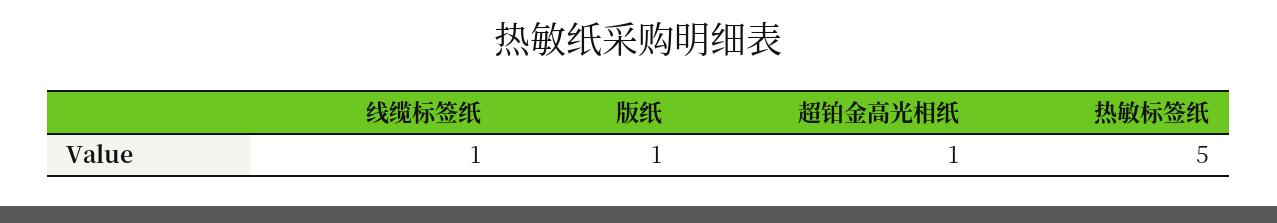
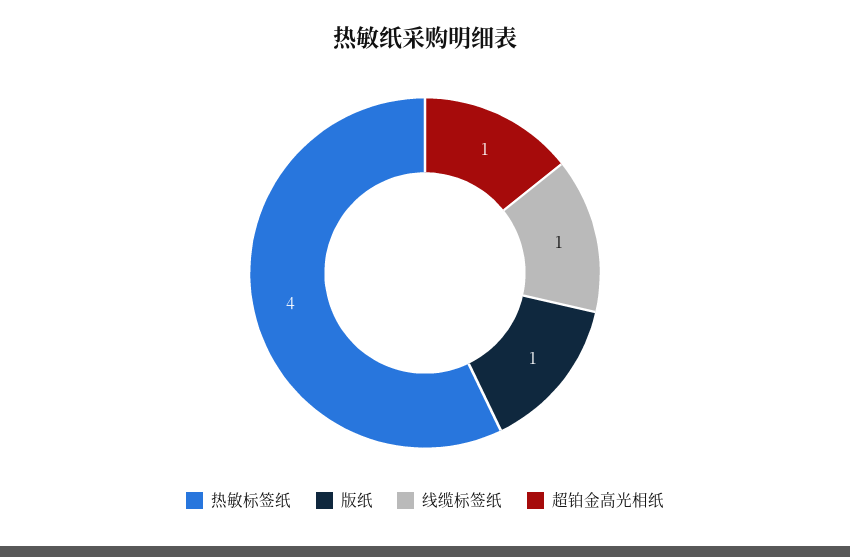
  {
    "线缆标签纸": 1,
    "版纸": 1,
    "超铂金高光相纸": 1,
-   "热敏标签纸": 5
+   "热敏标签纸": 4
  }

